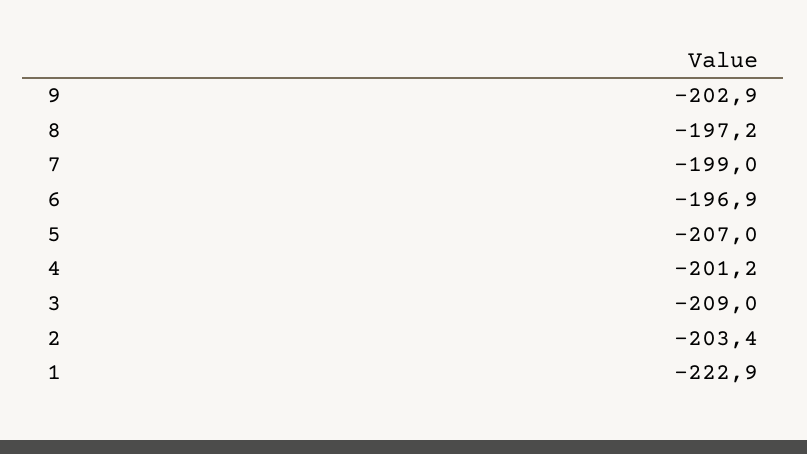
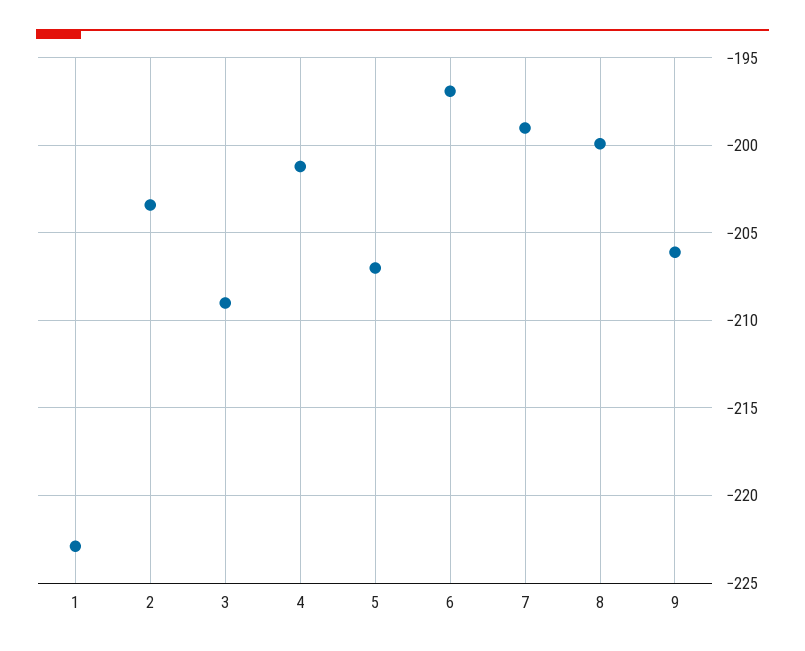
  {
-   "9": -202.9,
+   "9": -206,
-   "8": -197.2,
+   "8": -200,
    "7": -199,
    "6": -196.9,
    "5": -207,
    "4": -201.2,
    "3": -209,
    "2": -203.4,
    "1": -222.9
  }

